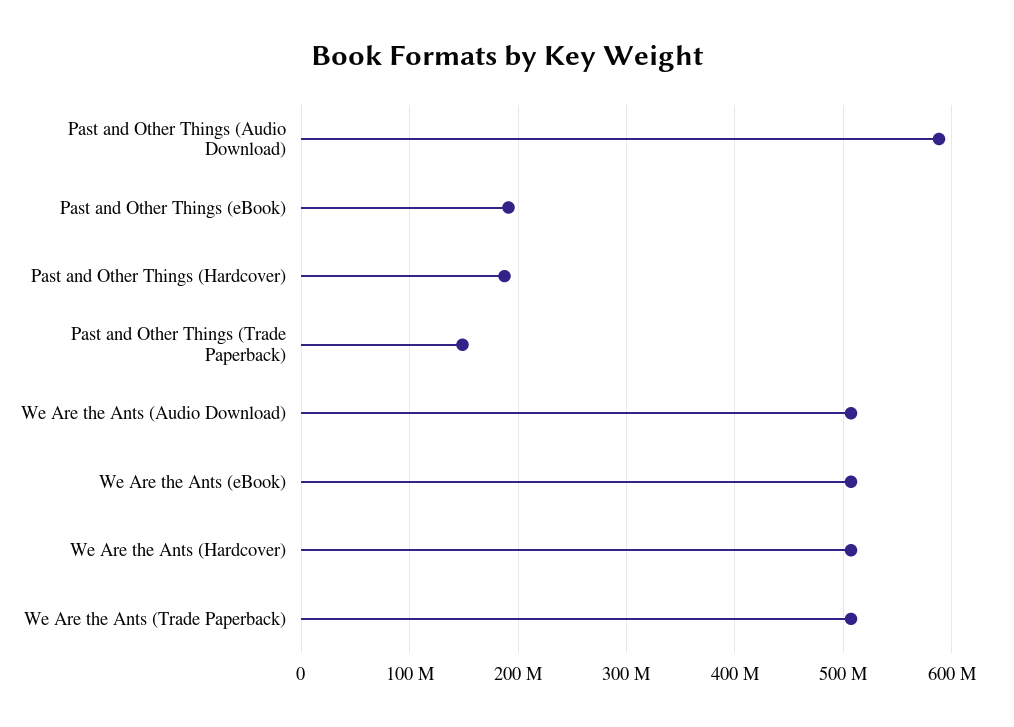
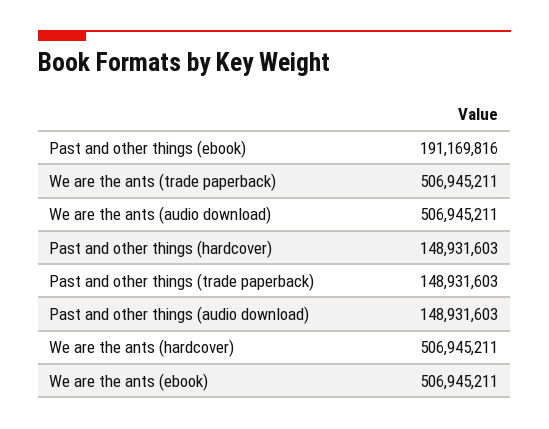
  {
-   "Past and Other Things (Audio Download)": 590000000,
+   "Past and Other Things (Audio Download)": 148931603,
    "Past and Other Things (eBook)": 191169816,
-   "Past and Other Things (Hardcover)": 190000000,
+   "Past and Other Things (Hardcover)": 148931603,
    "Past and Other Things (Trade Paperback)": 148931603,
    "We Are the Ants (Audio Download)": 506945211,
    "We Are the Ants (eBook)": 506945211,
    "We Are the Ants (Hardcover)": 506945211,
    "We Are the Ants (Trade Paperback)": 506945211
  }

